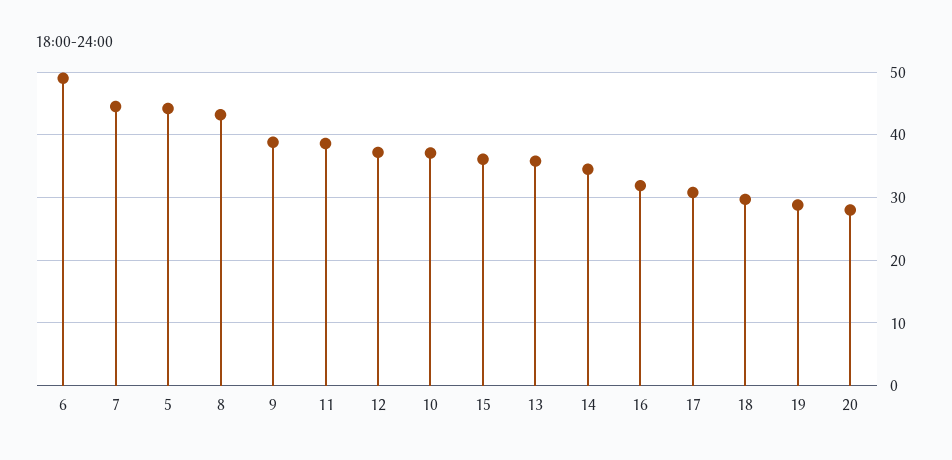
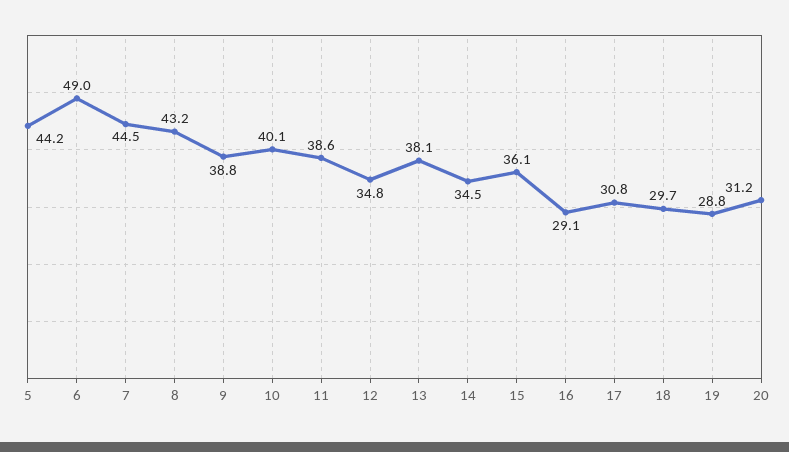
  {
    "6": 49,
    "7": 44.5,
    "5": 44.2,
    "8": 43.2,
    "9": 38.8,
    "11": 38.6,
-   "12": 37,
+   "12": 34.8,
-   "10": 37,
+   "10": 40.1,
    "15": 36.1,
-   "13": 36,
+   "13": 38.1,
    "14": 34.5,
-   "16": 32,
+   "16": 29.1,
    "17": 30.8,
    "18": 29.7,
    "19": 28.8,
-   "20": 28
+   "20": 31.2
  }

